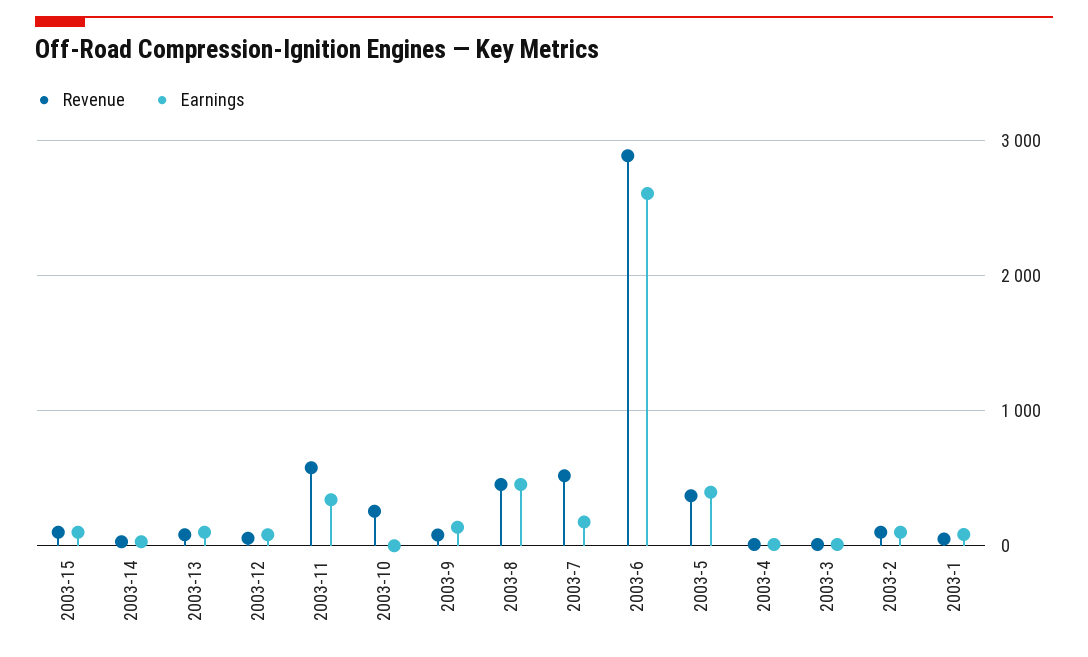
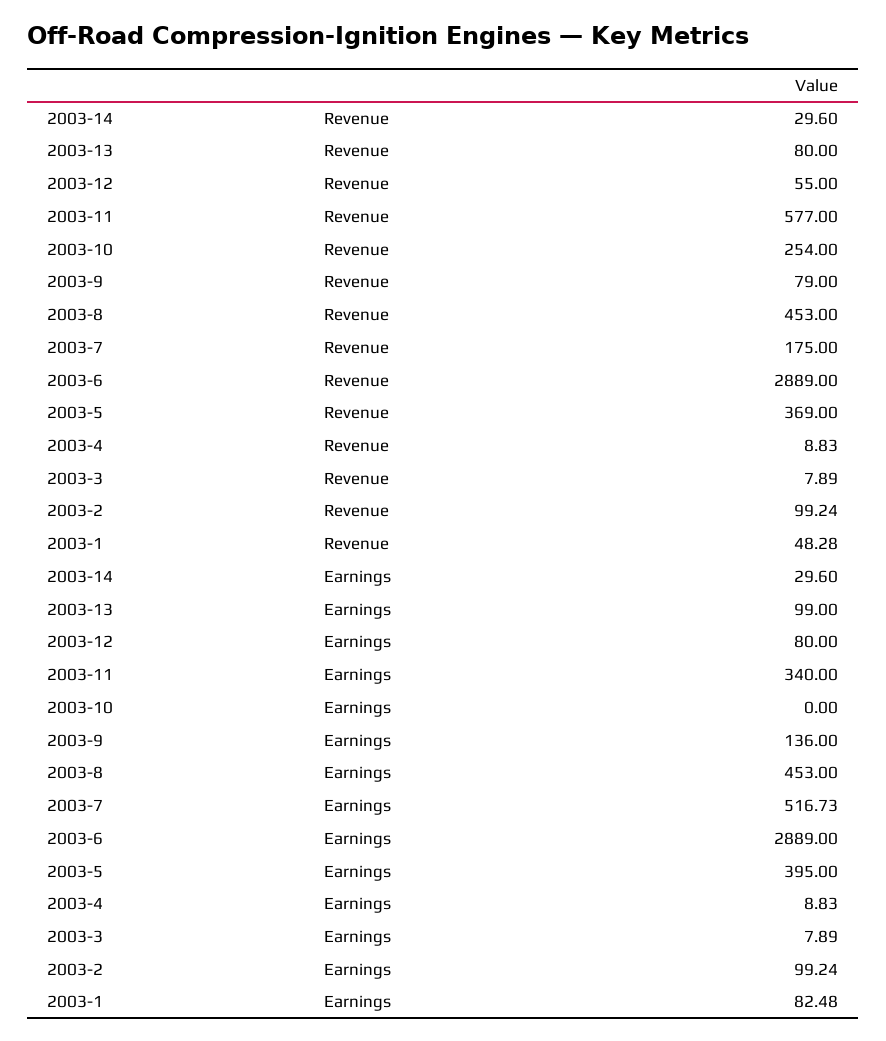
  {
    "Revenue": {
-     "2003-15": 100,
      "2003-14": 29.6,
      "2003-13": 80,
      "2003-12": 55,
      "2003-11": 577,
      "2003-10": 254,
      "2003-9": 79,
      "2003-8": 453,
-     "2003-7": 500,
+     "2003-7": 175,
      "2003-6": 2889,
      "2003-5": 369,
      "2003-4": 8.83,
      "2003-3": 7.89,
      "2003-2": 99.24,
      "2003-1": 48.28
    },
    "Earnings": {
-     "2003-15": 100,
      "2003-14": 29.6,
      "2003-13": 99,
      "2003-12": 80,
      "2003-11": 340,
      "2003-10": 0,
      "2003-9": 136,
      "2003-8": 453,
-     "2003-7": 200,
+     "2003-7": 516.73,
-     "2003-6": 2600,
+     "2003-6": 2889,
      "2003-5": 395,
      "2003-4": 8.83,
      "2003-3": 7.89,
      "2003-2": 99.24,
      "2003-1": 82.48
    }
  }

